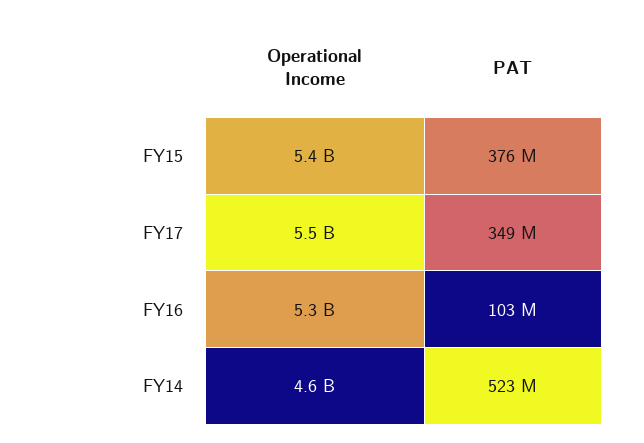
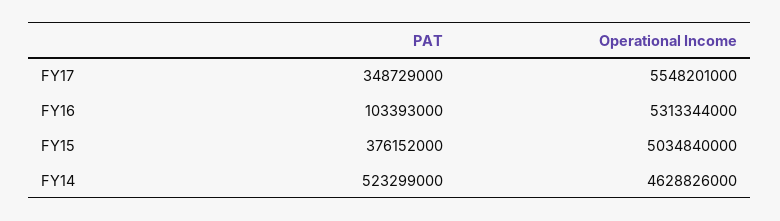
  {
    "Operational Income": {
-     "FY15": 5400000000,
+     "FY15": 5034840000,
      "FY17": 5548201000,
      "FY16": 5313344000,
      "FY14": 4628826000
    },
    "PAT": {
      "FY15": 376152000,
      "FY17": 348729000,
      "FY16": 103393000,
      "FY14": 523299000
    }
  }

